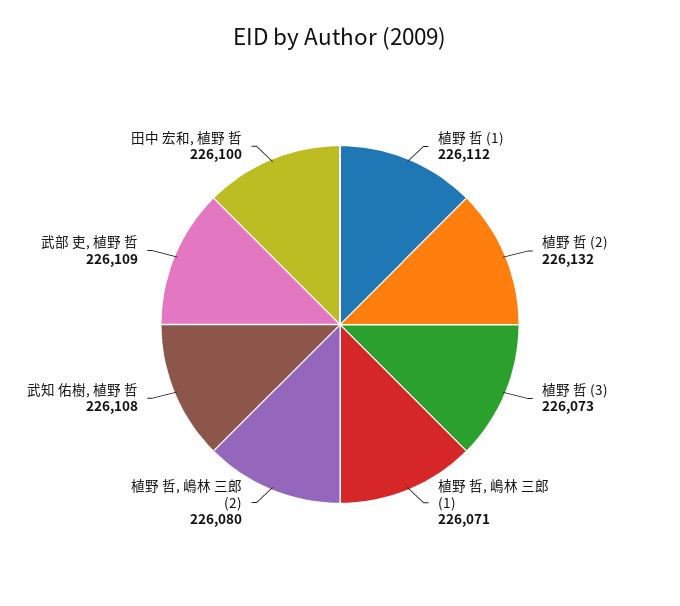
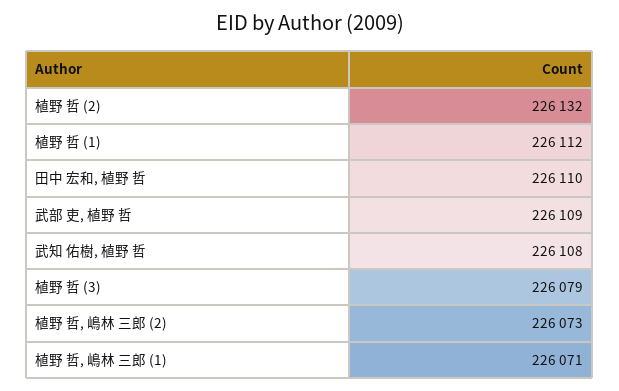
  {
    "植野 哲 (1)": 226112,
    "植野 哲 (2)": 226132,
-   "植野 哲 (3)": 226073,
+   "植野 哲 (3)": 226079,
    "植野 哲, 嶋林 三郎 (1)": 226071,
-   "植野 哲, 嶋林 三郎 (2)": 226080,
+   "植野 哲, 嶋林 三郎 (2)": 226073,
    "武知 佑樹, 植野 哲": 226108,
    "武部 吏, 植野 哲": 226109,
-   "田中 宏和, 植野 哲": 226100
+   "田中 宏和, 植野 哲": 226110
  }

